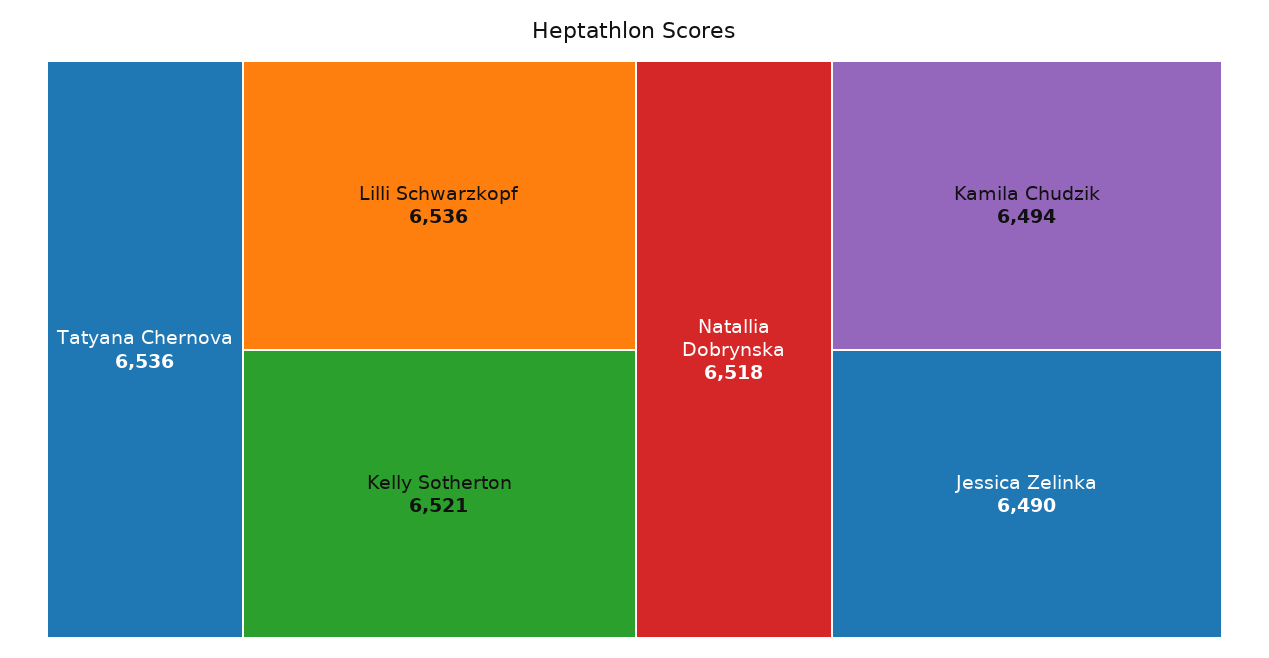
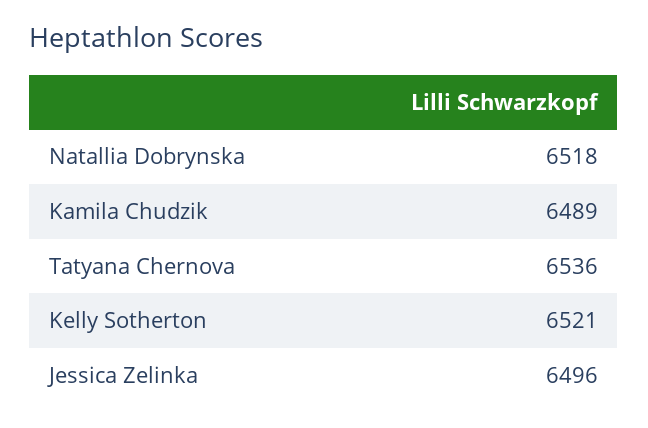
  {
    "Tatyana Chernova": 6536,
-   "Lilli Schwarzkopf": 6536,
    "Kelly Sotherton": 6521,
    "Natallia Dobrynska": 6518,
-   "Kamila Chudzik": 6494,
+   "Kamila Chudzik": 6489,
-   "Jessica Zelinka": 6490
+   "Jessica Zelinka": 6496
  }

